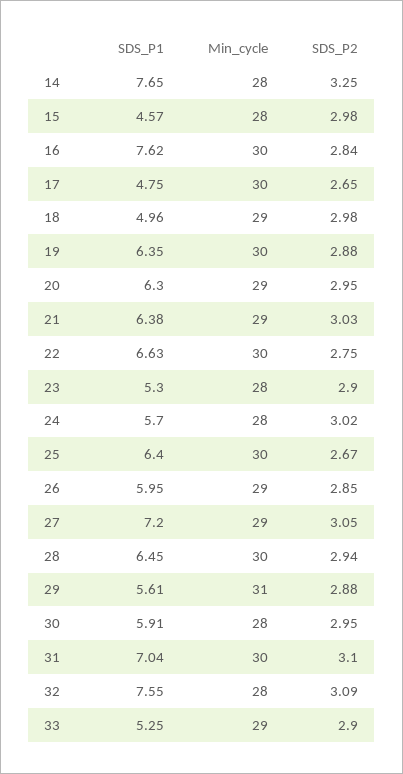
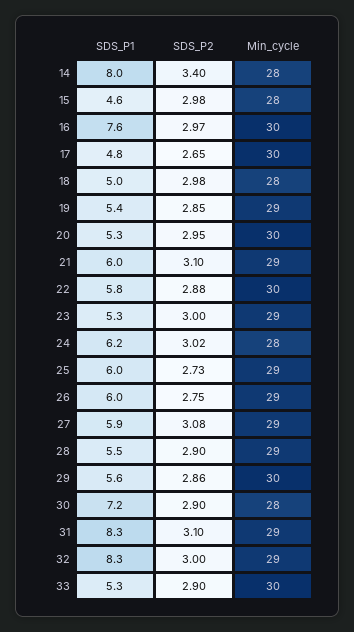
  {
    "SDS_P1": {
-     "14": 7.65,
+     "14": 8,
      "15": 4.57,
      "16": 7.62,
      "17": 4.75,
      "18": 4.96,
-     "19": 6.35,
+     "19": 5.4,
-     "20": 6.3,
+     "20": 5.3,
-     "21": 6.38,
+     "21": 6,
-     "22": 6.63,
+     "22": 5.8,
      "23": 5.3,
-     "24": 5.7,
+     "24": 6.2,
-     "25": 6.4,
+     "25": 6,
      "26": 5.95,
-     "27": 7.2,
+     "27": 5.9,
-     "28": 6.45,
+     "28": 5.5,
      "29": 5.61,
-     "30": 5.91,
+     "30": 7.2,
-     "31": 7.04,
+     "31": 8.3,
-     "32": 7.55,
+     "32": 8.3,
      "33": 5.25
    },
    "Min_cycle": {
      "14": 28,
      "15": 28,
      "16": 30,
      "17": 30,
-     "18": 29,
+     "18": 28,
-     "19": 30,
+     "19": 29,
-     "20": 29,
+     "20": 30,
      "21": 29,
      "22": 30,
-     "23": 28,
+     "23": 29,
      "24": 28,
-     "25": 30,
+     "25": 29,
      "26": 29,
      "27": 29,
-     "28": 30,
+     "28": 29,
-     "29": 31,
+     "29": 30,
      "30": 28,
-     "31": 30,
+     "31": 29,
-     "32": 28,
+     "32": 29,
-     "33": 29
+     "33": 30
    },
    "SDS_P2": {
-     "14": 3.25,
+     "14": 3.4,
      "15": 2.98,
-     "16": 2.84,
+     "16": 2.97,
      "17": 2.65,
      "18": 2.98,
-     "19": 2.88,
+     "19": 2.85,
      "20": 2.95,
-     "21": 3.03,
+     "21": 3.1,
-     "22": 2.75,
+     "22": 2.88,
-     "23": 2.9,
+     "23": 3,
      "24": 3.02,
-     "25": 2.67,
+     "25": 2.73,
-     "26": 2.85,
+     "26": 2.75,
-     "27": 3.05,
+     "27": 3.08,
-     "28": 2.94,
+     "28": 2.9,
-     "29": 2.88,
+     "29": 2.86,
-     "30": 2.95,
+     "30": 2.9,
      "31": 3.1,
-     "32": 3.09,
+     "32": 3,
      "33": 2.9
    }
  }

